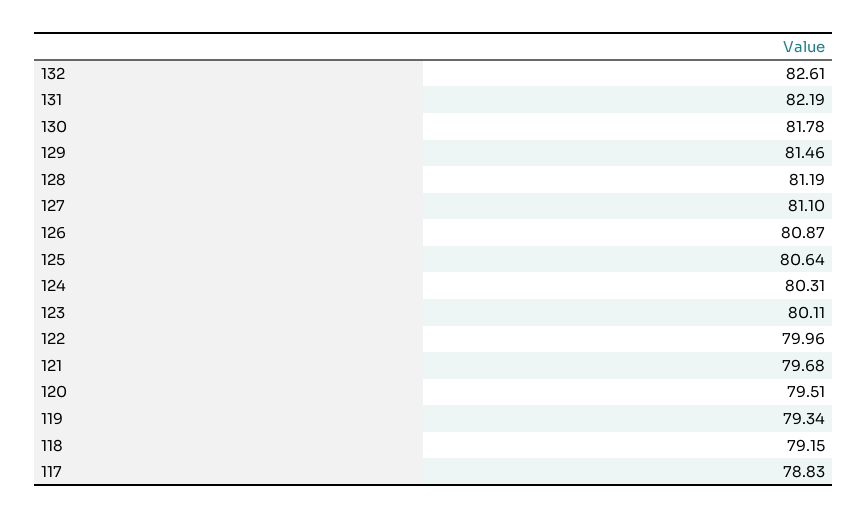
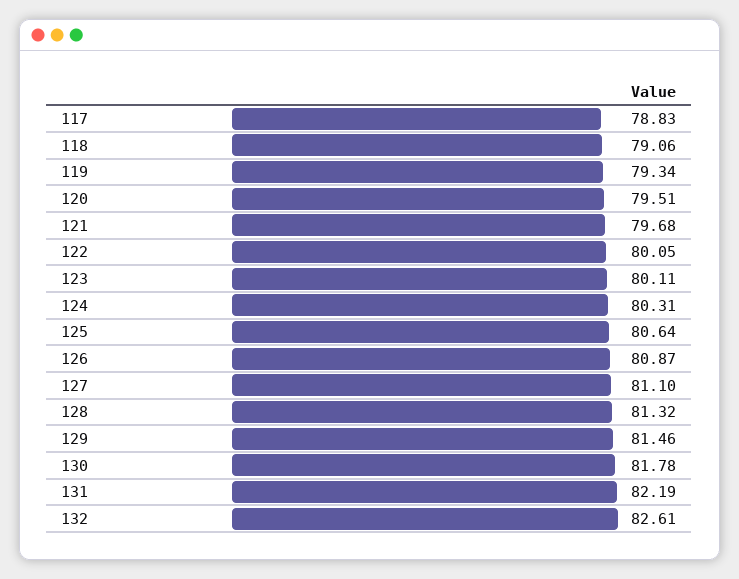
  {
    "132": 82.61,
    "131": 82.19,
    "130": 81.78,
    "129": 81.46,
-   "128": 81.19,
+   "128": 81.32,
    "127": 81.1,
    "126": 80.87,
    "125": 80.64,
    "124": 80.31,
    "123": 80.11,
-   "122": 79.96,
+   "122": 80.05,
    "121": 79.68,
    "120": 79.51,
    "119": 79.34,
-   "118": 79.15,
+   "118": 79.06,
    "117": 78.83
  }

